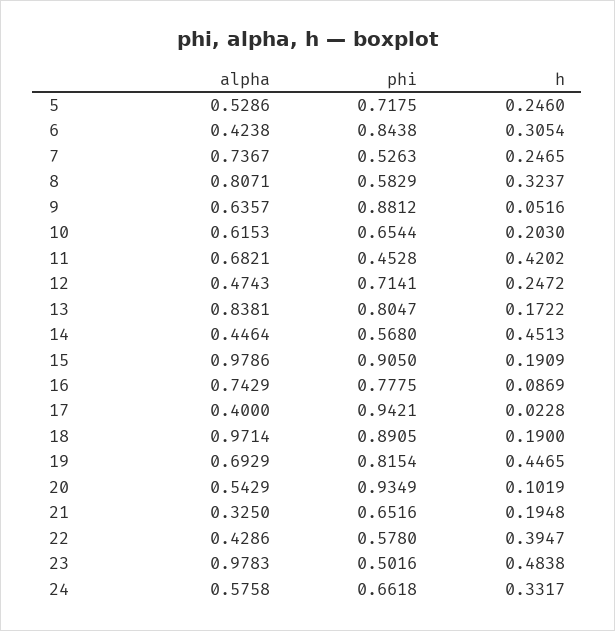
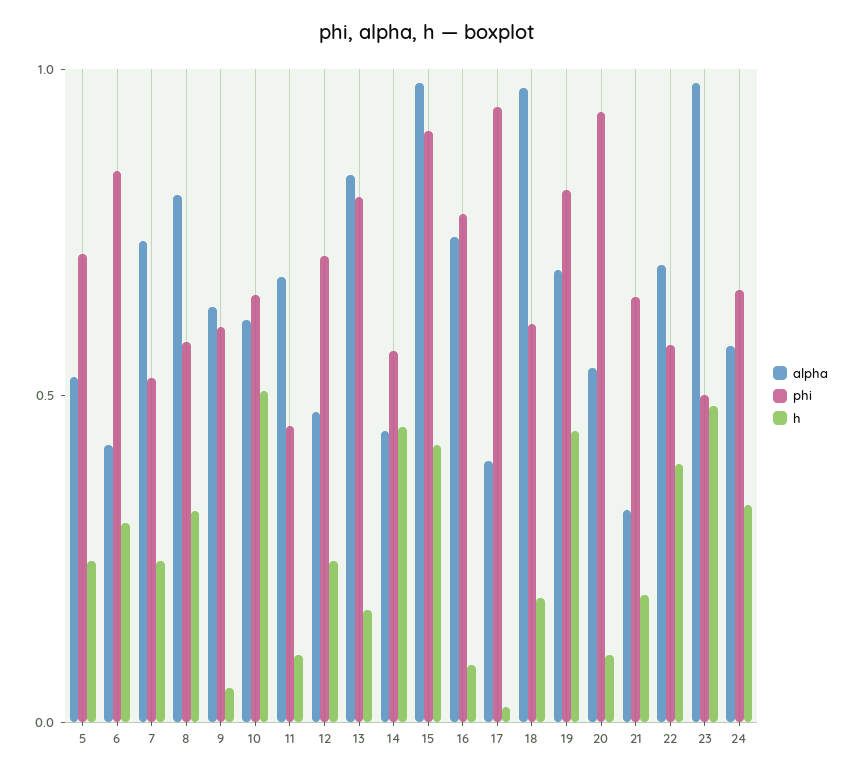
  {
    "alpha": {
      "5": 0.5286,
      "6": 0.4238,
      "7": 0.7367,
      "8": 0.8071,
      "9": 0.6357,
      "10": 0.6153,
      "11": 0.6821,
      "12": 0.4743,
      "13": 0.8381,
      "14": 0.4464,
      "15": 0.9786,
      "16": 0.7429,
      "17": 0.4,
      "18": 0.9714,
      "19": 0.6929,
      "20": 0.5429,
      "21": 0.325,
-     "22": 0.4286,
+     "22": 0.7,
      "23": 0.9783,
      "24": 0.5758
    },
    "phi": {
      "5": 0.7175,
      "6": 0.8438,
      "7": 0.5263,
      "8": 0.5829,
-     "9": 0.8812,
+     "9": 0.6,
      "10": 0.6544,
      "11": 0.4528,
      "12": 0.7141,
      "13": 0.8047,
      "14": 0.568,
      "15": 0.905,
      "16": 0.7775,
      "17": 0.9421,
-     "18": 0.8905,
+     "18": 0.6,
      "19": 0.8154,
      "20": 0.9349,
      "21": 0.6516,
      "22": 0.578,
      "23": 0.5016,
      "24": 0.6618
    },
    "h": {
      "5": 0.246,
      "6": 0.3054,
      "7": 0.2465,
      "8": 0.3237,
      "9": 0.0516,
-     "10": 0.203,
+     "10": 0.5,
-     "11": 0.4202,
+     "11": 0.1,
      "12": 0.2472,
      "13": 0.1722,
      "14": 0.4513,
-     "15": 0.1909,
+     "15": 0.4,
      "16": 0.0869,
      "17": 0.0228,
      "18": 0.19,
      "19": 0.4465,
      "20": 0.1019,
      "21": 0.1948,
      "22": 0.3947,
      "23": 0.4838,
      "24": 0.3317
    }
  }

